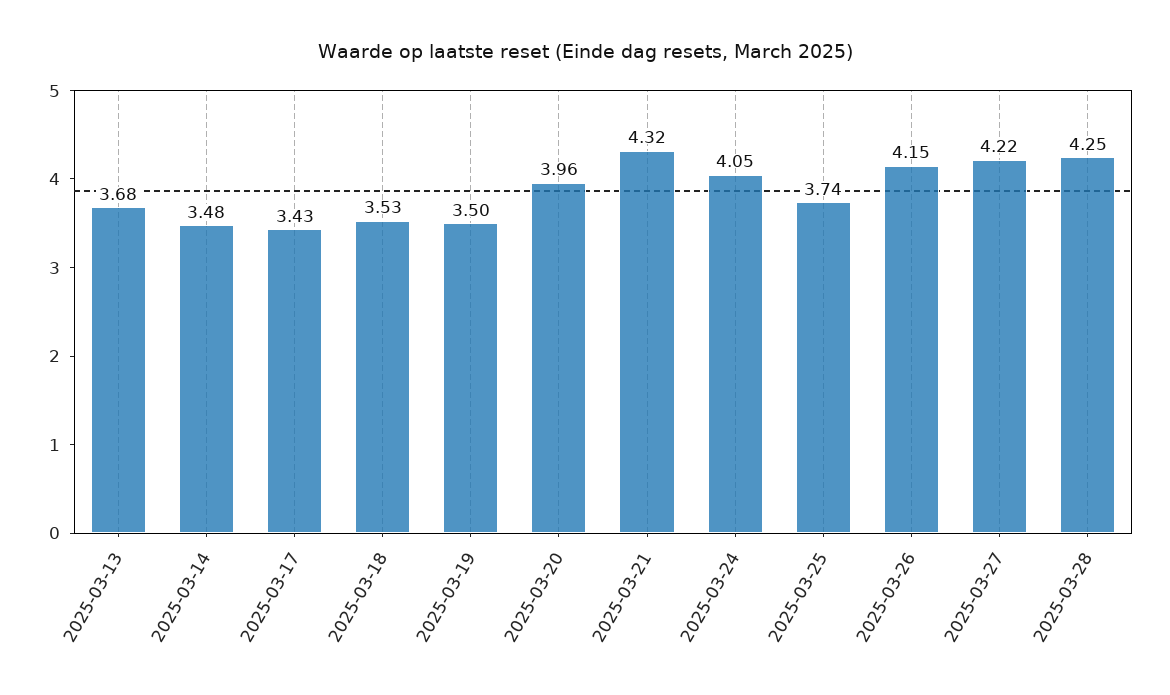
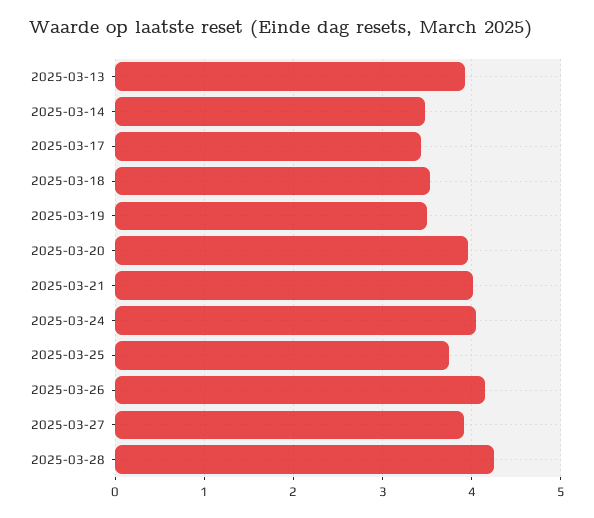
  {
-   "2025-03-13": 3.68,
+   "2025-03-13": 3.9,
    "2025-03-14": 3.48,
    "2025-03-17": 3.43,
    "2025-03-18": 3.53,
    "2025-03-19": 3.5,
    "2025-03-20": 3.96,
-   "2025-03-21": 4.32,
+   "2025-03-21": 4,
    "2025-03-24": 4.05,
    "2025-03-25": 3.74,
    "2025-03-26": 4.15,
-   "2025-03-27": 4.22,
+   "2025-03-27": 3.9,
    "2025-03-28": 4.25
  }

